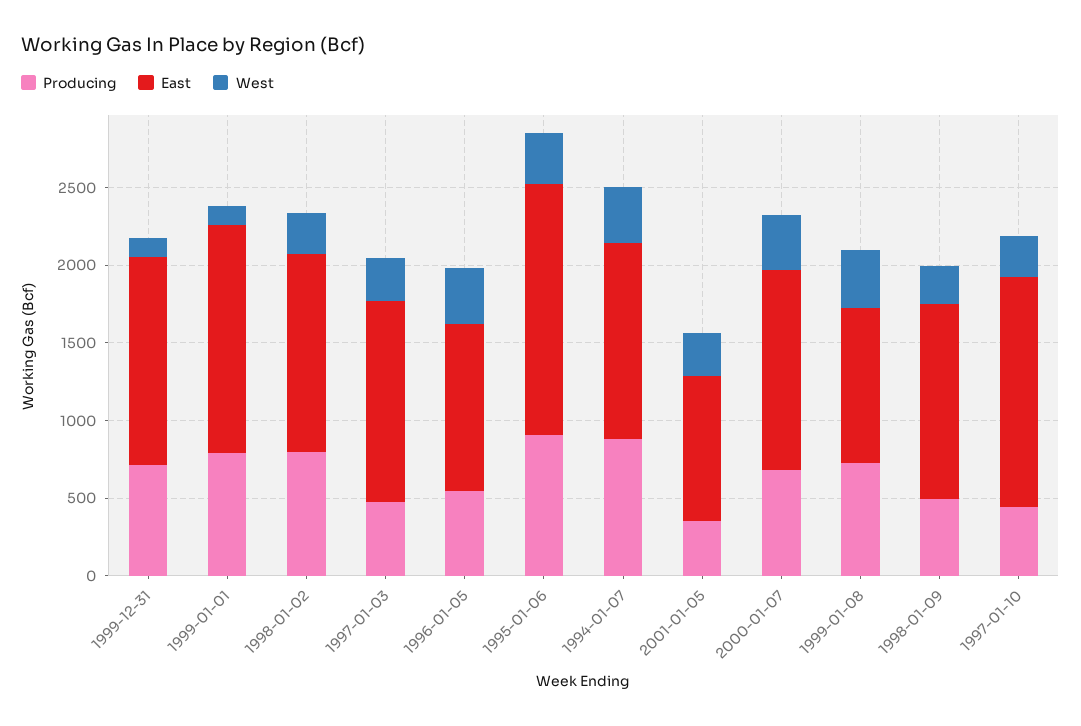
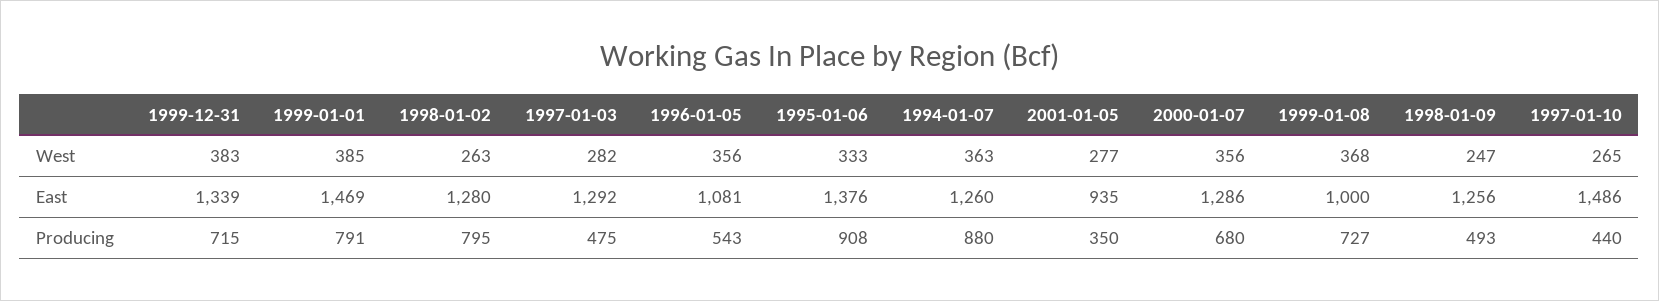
  {
    "Producing": {
      "1999-12-31": 715,
      "1999-01-01": 791,
      "1998-01-02": 795,
      "1997-01-03": 475,
      "1996-01-05": 543,
      "1995-01-06": 908,
      "1994-01-07": 880,
      "2001-01-05": 350,
      "2000-01-07": 680,
      "1999-01-08": 727,
      "1998-01-09": 493,
      "1997-01-10": 440
    },
    "East": {
      "1999-12-31": 1339,
      "1999-01-01": 1469,
      "1998-01-02": 1280,
      "1997-01-03": 1292,
      "1996-01-05": 1081,
-     "1995-01-06": 1600,
+     "1995-01-06": 1376,
      "1994-01-07": 1260,
      "2001-01-05": 935,
      "2000-01-07": 1286,
      "1999-01-08": 1000,
      "1998-01-09": 1256,
      "1997-01-10": 1486
    },
    "West": {
-     "1999-12-31": 100,
+     "1999-12-31": 383,
-     "1999-01-01": 100,
+     "1999-01-01": 385,
      "1998-01-02": 263,
      "1997-01-03": 282,
      "1996-01-05": 356,
      "1995-01-06": 333,
      "1994-01-07": 363,
      "2001-01-05": 277,
      "2000-01-07": 356,
      "1999-01-08": 368,
      "1998-01-09": 247,
      "1997-01-10": 265
    }
  }

